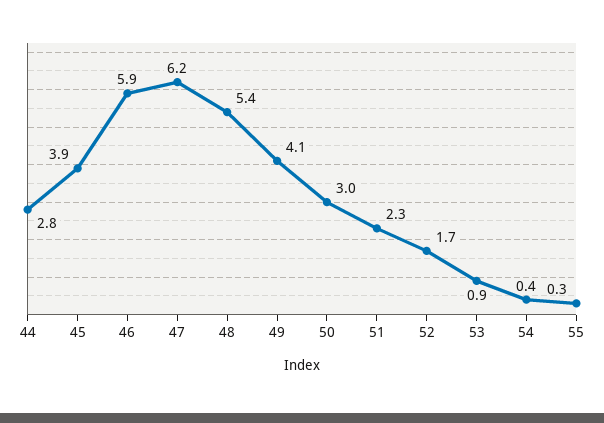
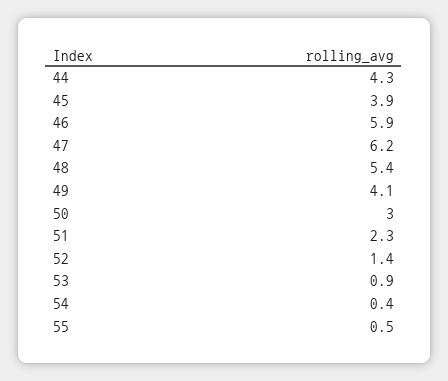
  {
-   "44": 2.8,
+   "44": 4.3,
    "45": 3.9,
    "46": 5.9,
    "47": 6.2,
    "48": 5.4,
    "49": 4.1,
    "50": 3,
    "51": 2.3,
-   "52": 1.7,
+   "52": 1.4,
    "53": 0.9,
    "54": 0.4,
-   "55": 0.3
+   "55": 0.5
  }

